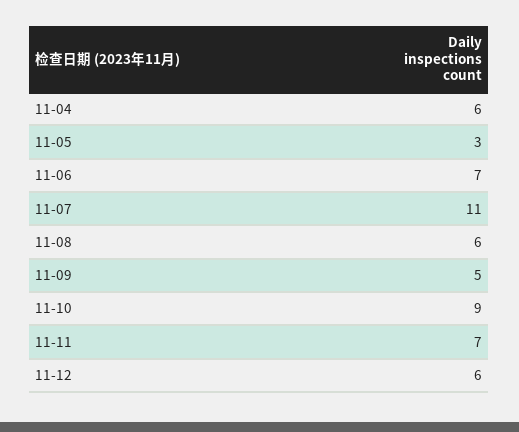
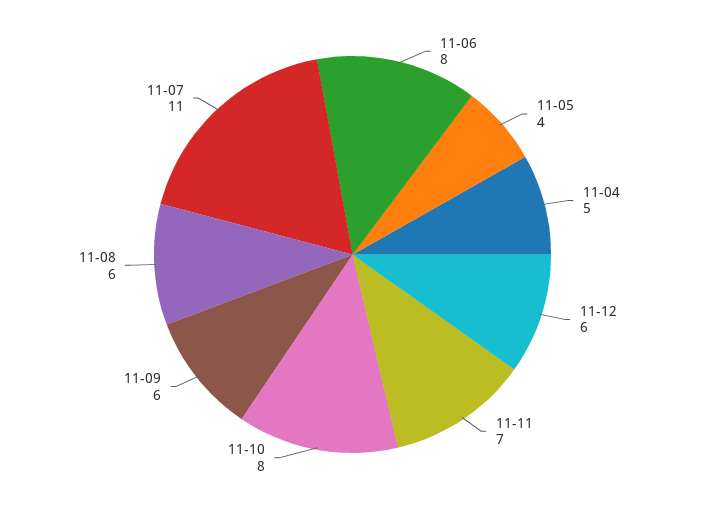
  {
-   "11-04": 6,
+   "11-04": 5,
-   "11-05": 3,
+   "11-05": 4,
-   "11-06": 7,
+   "11-06": 8,
    "11-07": 11,
    "11-08": 6,
-   "11-09": 5,
+   "11-09": 6,
-   "11-10": 9,
+   "11-10": 8,
    "11-11": 7,
    "11-12": 6
  }

